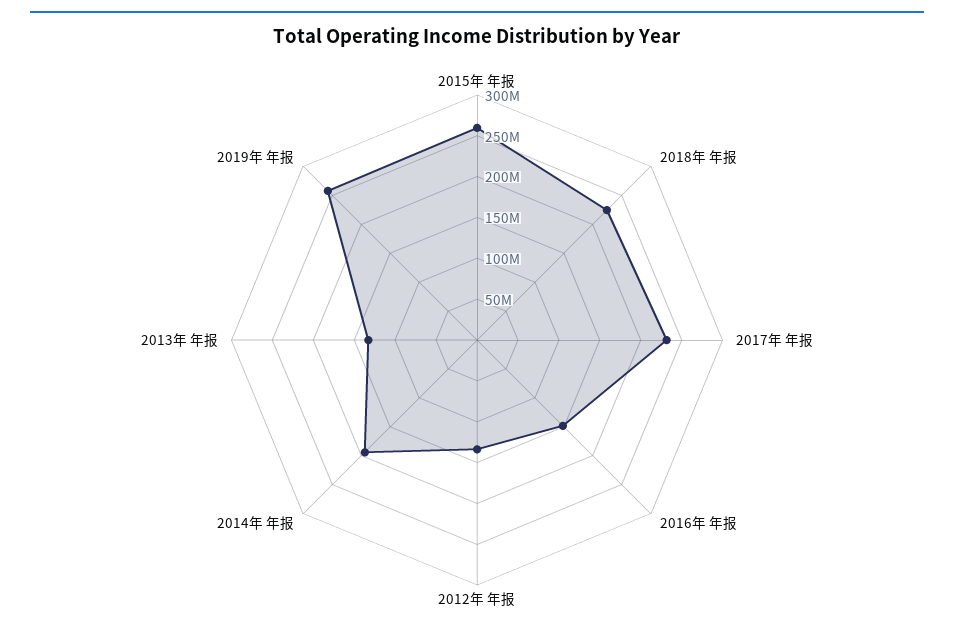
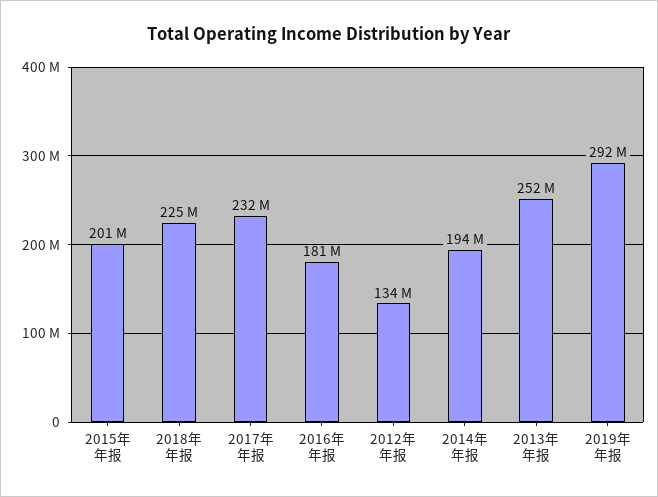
  {
-   "2015年 年报": 260000000,
+   "2015年 年报": 201000000,
    "2018年 年报": 225000000,
    "2017年 年报": 232000000,
-   "2016年 年报": 150000000,
+   "2016年 年报": 181000000,
    "2012年 年报": 134000000,
    "2014年 年报": 194000000,
-   "2013年 年报": 130000000,
+   "2013年 年报": 252000000,
-   "2019年 年报": 260000000
+   "2019年 年报": 292000000
  }

